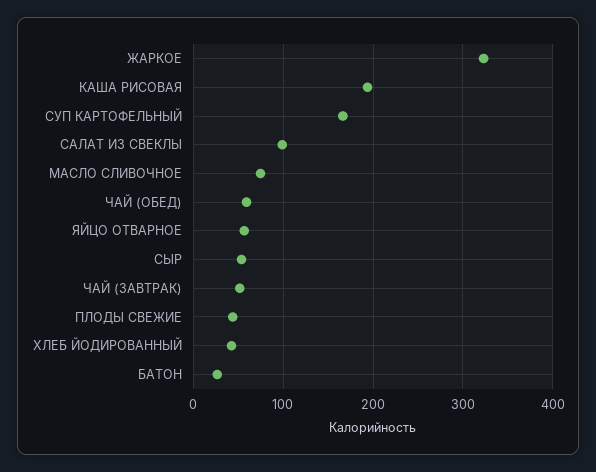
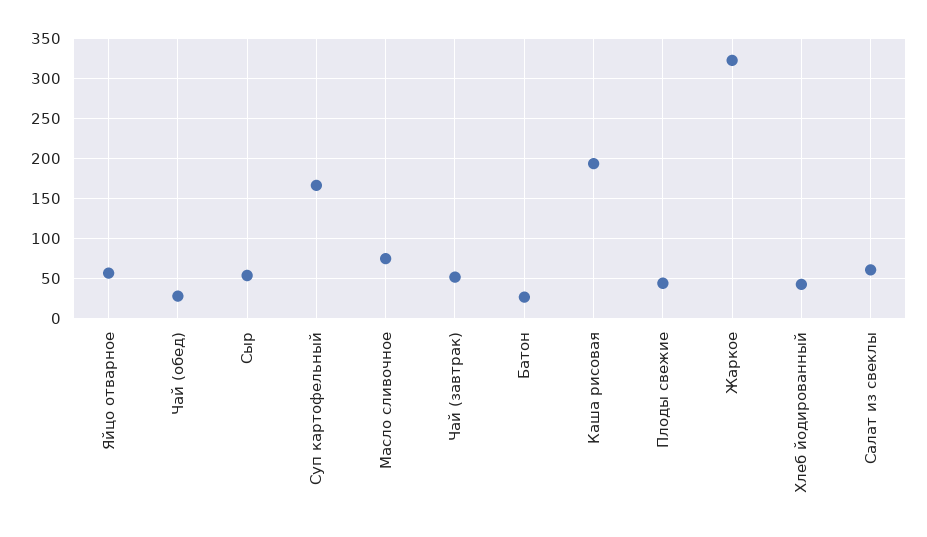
  {
    "ЖАРКОЕ": 320,
    "КАША РИСОВАЯ": 190,
    "СУП КАРТОФЕЛЬНЫЙ": 170,
-   "САЛАТ ИЗ СВЕКЛЫ": 100,
+   "САЛАТ ИЗ СВЕКЛЫ": 60,
    "МАСЛО СЛИВОЧНОЕ": 70,
-   "ЧАЙ (ОБЕД)": 60,
+   "ЧАЙ (ОБЕД)": 30,
    "ЯЙЦО ОТВАРНОЕ": 60,
    "СЫР": 50,
    "ЧАЙ (ЗАВТРАК)": 50,
    "ПЛОДЫ СВЕЖИЕ": 40,
    "ХЛЕБ ЙОДИРОВАННЫЙ": 40,
    "БАТОН": 30
  }

